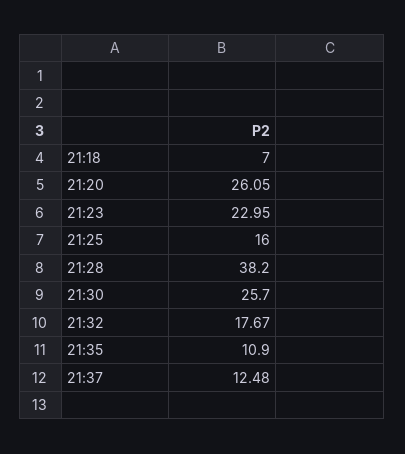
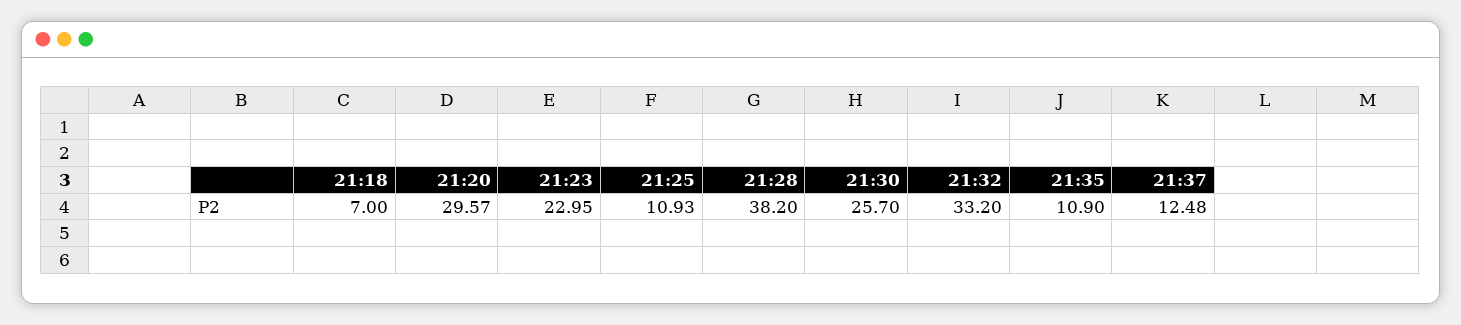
  {
    "21:18": 7,
-   "21:20": 26.05,
+   "21:20": 29.57,
    "21:23": 22.95,
-   "21:25": 16,
+   "21:25": 10.93,
    "21:28": 38.2,
    "21:30": 25.7,
-   "21:32": 17.67,
+   "21:32": 33.2,
    "21:35": 10.9,
    "21:37": 12.48
  }

